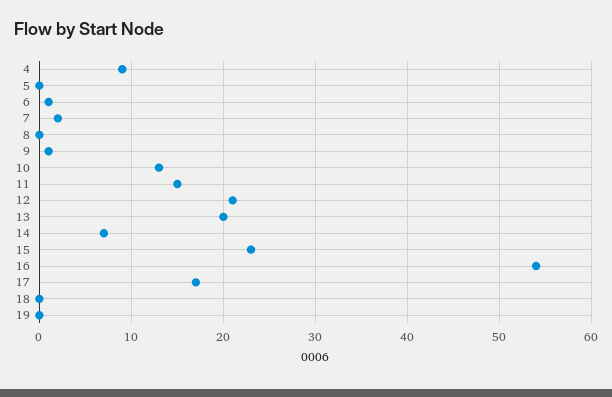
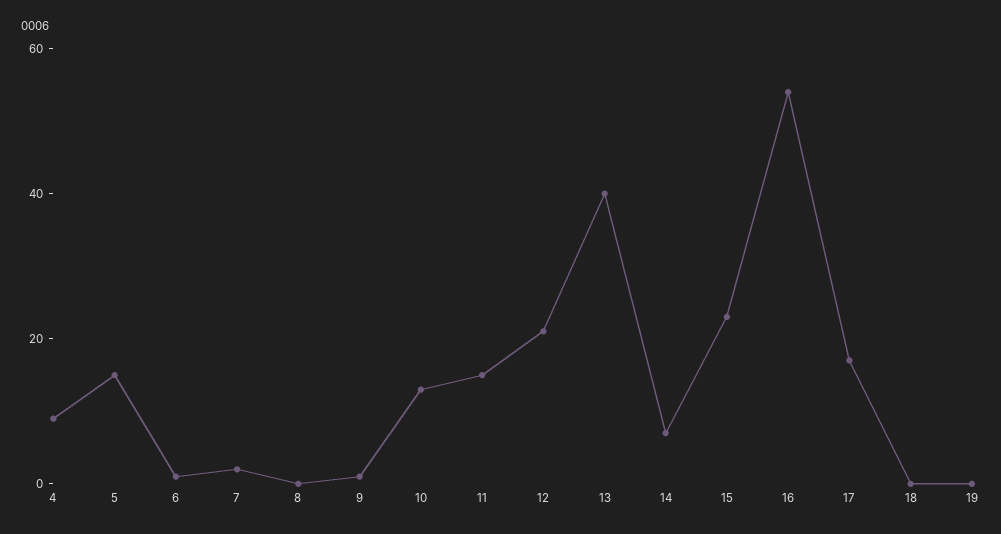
  {
    "4": 9,
-   "5": 0,
+   "5": 15,
    "6": 1,
    "7": 2,
    "8": 0,
    "9": 1,
    "10": 13,
    "11": 15,
    "12": 21,
-   "13": 20,
+   "13": 40,
    "14": 7,
    "15": 23,
    "16": 54,
    "17": 17,
    "18": 0,
    "19": 0
  }

